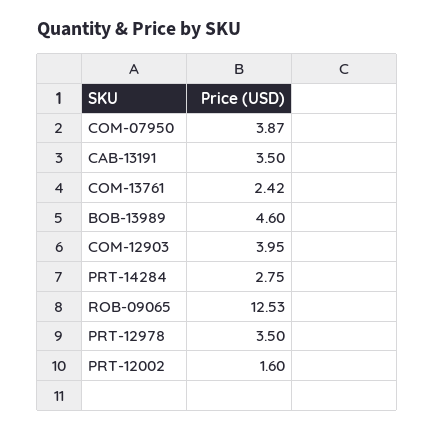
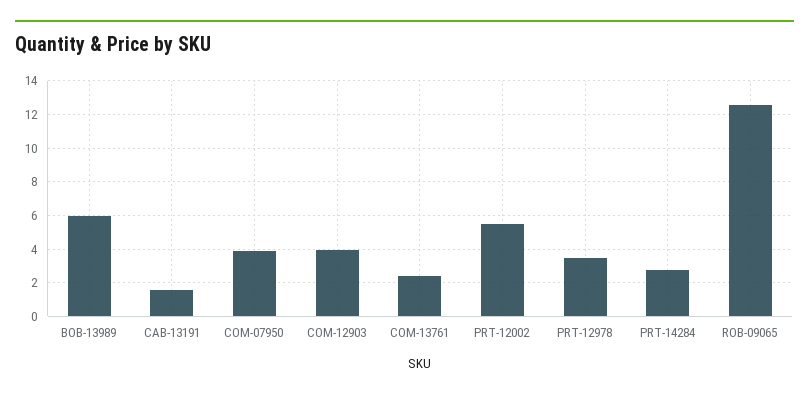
  {
    "COM-07950": 3.87,
-   "CAB-13191": 3.5,
+   "CAB-13191": 1.5,
    "COM-13761": 2.42,
-   "BOB-13989": 4.6,
+   "BOB-13989": 6,
    "COM-12903": 3.95,
    "PRT-14284": 2.75,
    "ROB-09065": 12.53,
    "PRT-12978": 3.5,
-   "PRT-12002": 1.6
+   "PRT-12002": 5.5
  }

